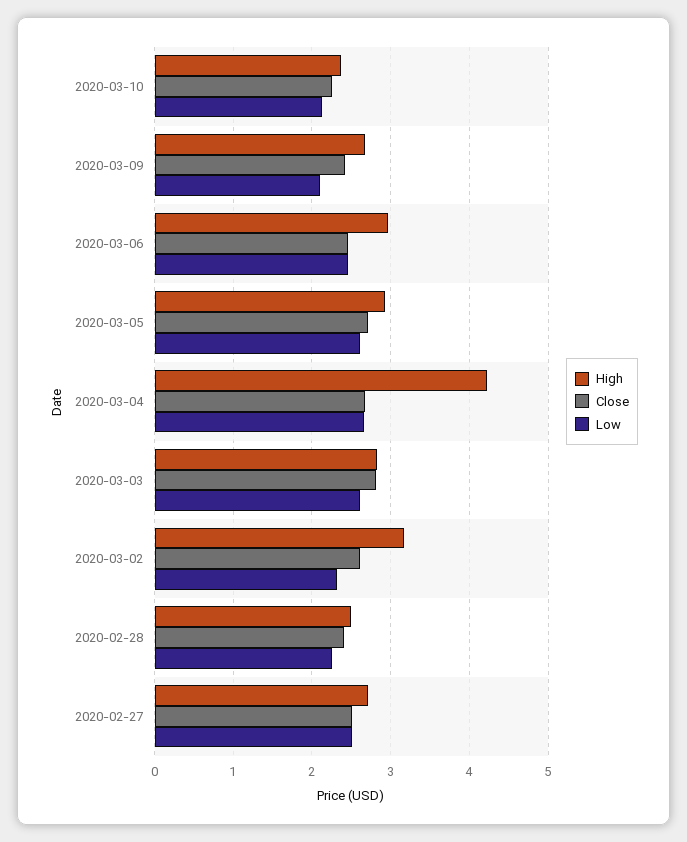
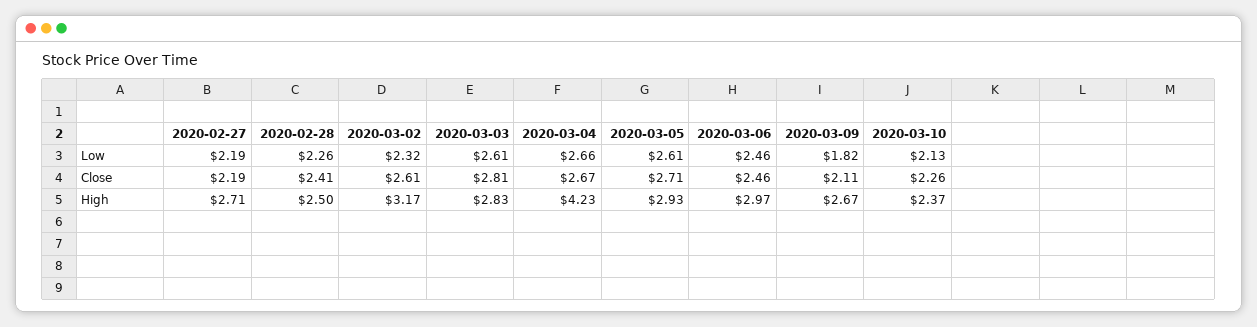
  {
    "High": {
      "2020-03-10": 2.37,
      "2020-03-09": 2.67,
      "2020-03-06": 2.97,
      "2020-03-05": 2.93,
      "2020-03-04": 4.23,
      "2020-03-03": 2.83,
      "2020-03-02": 3.17,
      "2020-02-28": 2.5,
      "2020-02-27": 2.71
    },
    "Close": {
      "2020-03-10": 2.26,
-     "2020-03-09": 2.4,
+     "2020-03-09": 2.11,
      "2020-03-06": 2.46,
      "2020-03-05": 2.71,
      "2020-03-04": 2.67,
      "2020-03-03": 2.81,
      "2020-03-02": 2.61,
      "2020-02-28": 2.41,
-     "2020-02-27": 2.5
+     "2020-02-27": 2.19
    },
    "Low": {
      "2020-03-10": 2.13,
-     "2020-03-09": 2.1,
+     "2020-03-09": 1.82,
      "2020-03-06": 2.46,
      "2020-03-05": 2.61,
      "2020-03-04": 2.66,
      "2020-03-03": 2.61,
      "2020-03-02": 2.32,
      "2020-02-28": 2.26,
-     "2020-02-27": 2.5
+     "2020-02-27": 2.19
    }
  }

